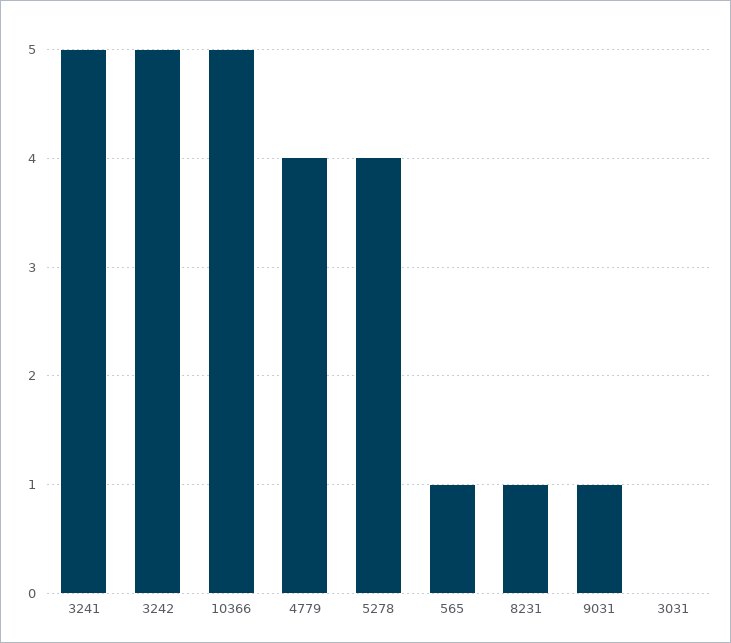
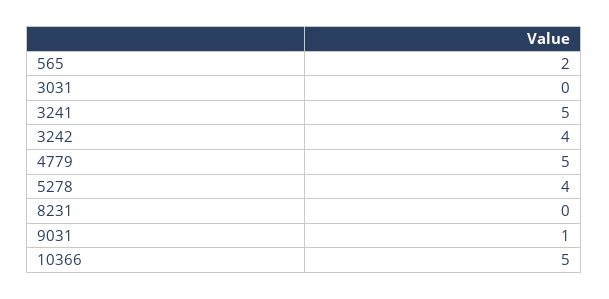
  {
    "3241": 5,
-   "3242": 5,
+   "3242": 4,
    "10366": 5,
-   "4779": 4,
+   "4779": 5,
    "5278": 4,
-   "565": 1,
+   "565": 2,
-   "8231": 1,
+   "8231": 0,
    "9031": 1,
    "3031": 0
  }

